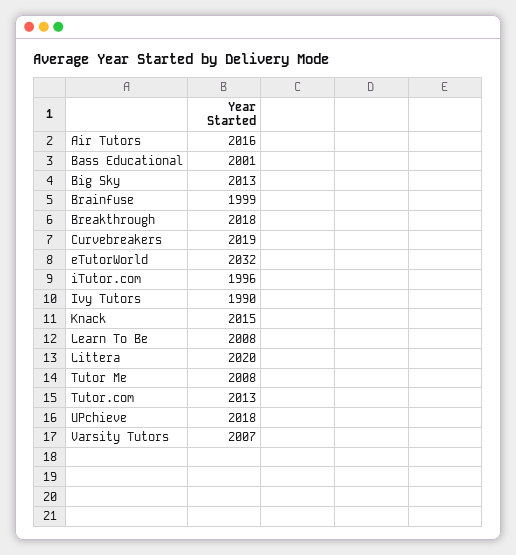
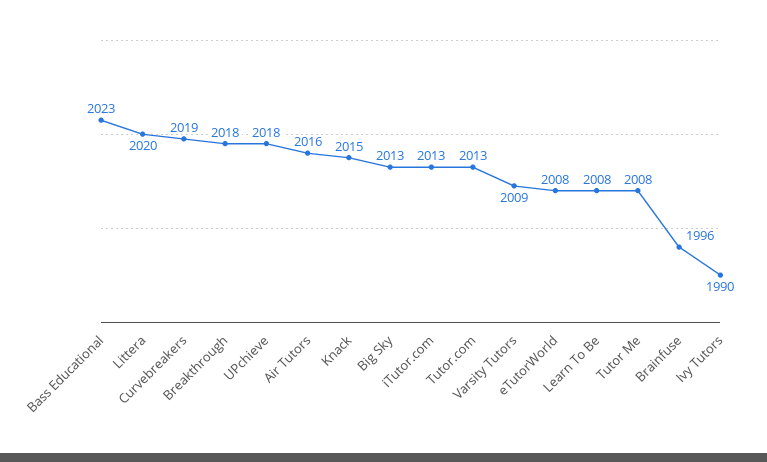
  {
    "Air Tutors": 2016,
-   "Bass Educational": 2001,
+   "Bass Educational": 2023,
    "Big Sky": 2013,
-   "Brainfuse": 1999,
+   "Brainfuse": 1996,
    "Breakthrough": 2018,
    "Curvebreakers": 2019,
-   "eTutorWorld": 2032,
+   "eTutorWorld": 2008,
-   "iTutor.com": 1996,
+   "iTutor.com": 2013,
    "Ivy Tutors": 1990,
    "Knack": 2015,
    "Learn To Be": 2008,
    "Littera": 2020,
    "Tutor Me": 2008,
    "Tutor.com": 2013,
    "UPchieve": 2018,
-   "Varsity Tutors": 2007
+   "Varsity Tutors": 2009
  }

